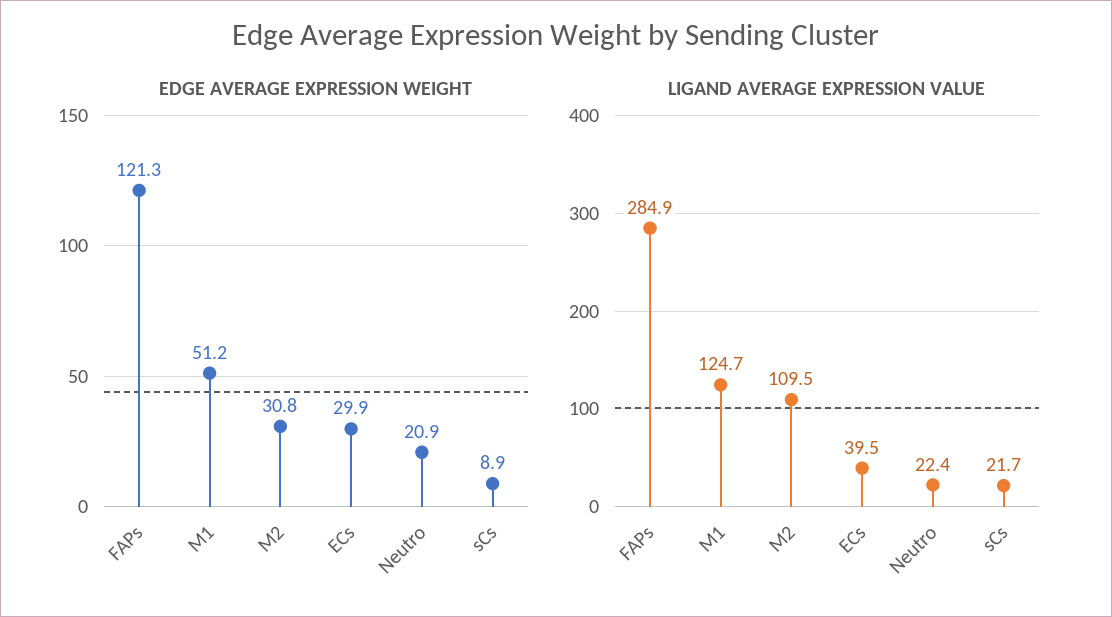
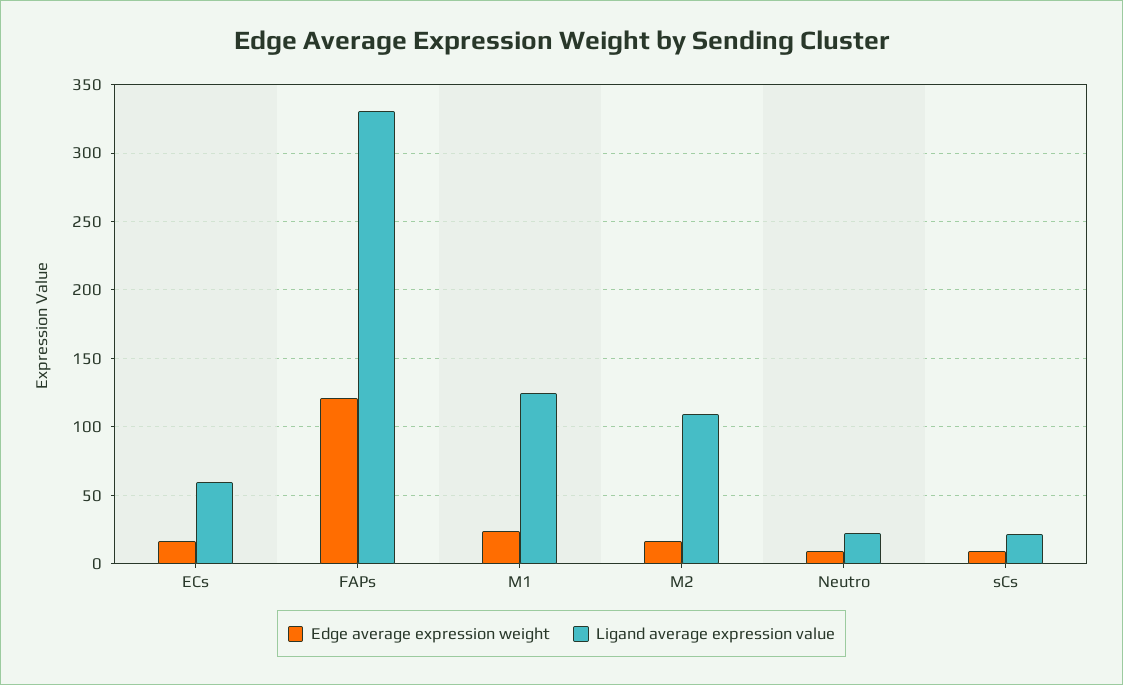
  {
    "EDGE AVERAGE EXPRESSION WEIGHT": {
      "FAPs": 121.3,
-     "M1": 51.2,
+     "M1": 25,
-     "M2": 30.8,
+     "M2": 15,
-     "ECs": 29.9,
+     "ECs": 15,
-     "Neutro": 20.9,
+     "Neutro": 10,
      "sCs": 8.9
    },
    "LIGAND AVERAGE EXPRESSION VALUE": {
-     "FAPs": 284.9,
+     "FAPs": 330,
      "M1": 124.7,
      "M2": 109.5,
-     "ECs": 39.5,
+     "ECs": 60,
      "Neutro": 22.4,
      "sCs": 21.7
    }
  }

